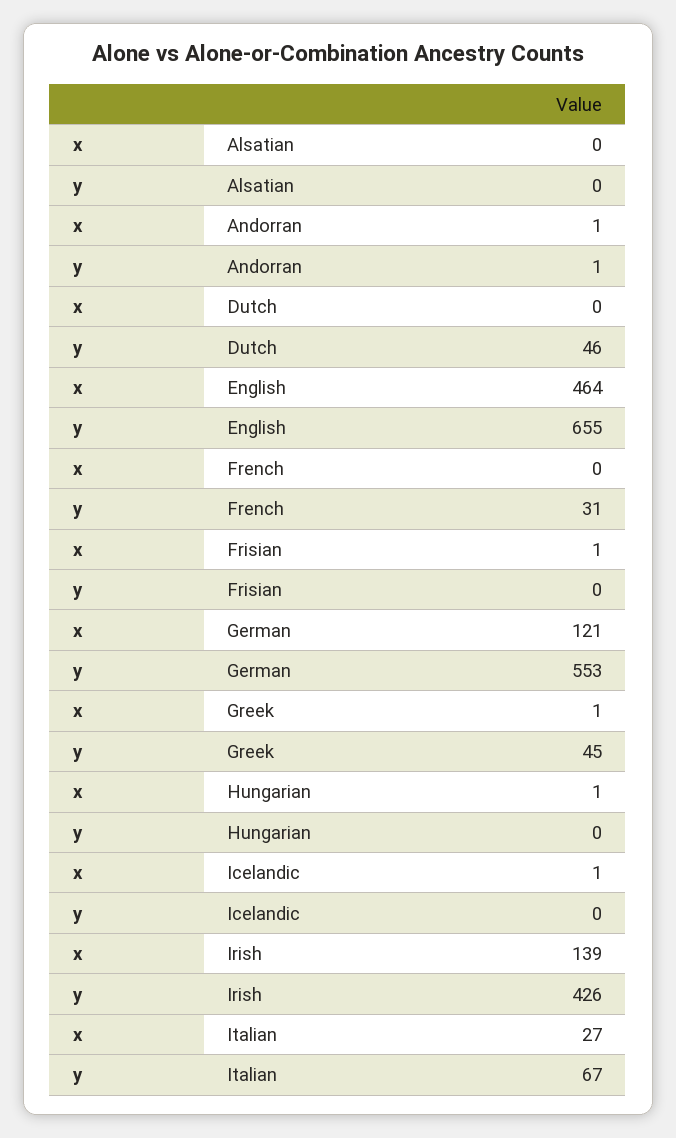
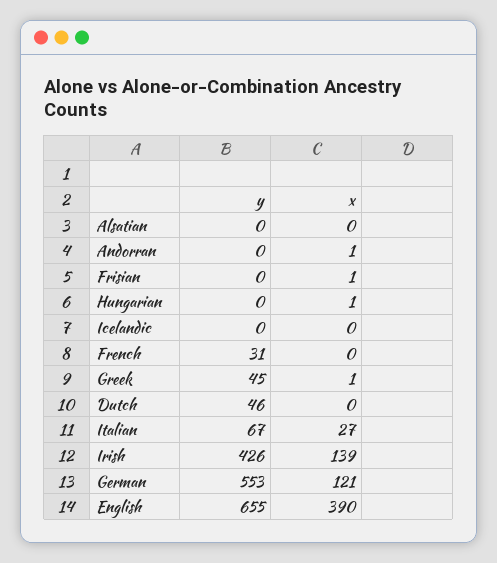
  {
    "x": {
      "Alsatian": 0,
      "Andorran": 1,
      "Dutch": 0,
-     "English": 464,
+     "English": 390,
      "French": 0,
      "Frisian": 1,
      "German": 121,
      "Greek": 1,
      "Hungarian": 1,
-     "Icelandic": 1,
+     "Icelandic": 0,
      "Irish": 139,
      "Italian": 27
    },
    "y": {
      "Alsatian": 0,
-     "Andorran": 1,
+     "Andorran": 0,
      "Dutch": 46,
      "English": 655,
      "French": 31,
      "Frisian": 0,
      "German": 553,
      "Greek": 45,
      "Hungarian": 0,
      "Icelandic": 0,
      "Irish": 426,
      "Italian": 67
    }
  }

